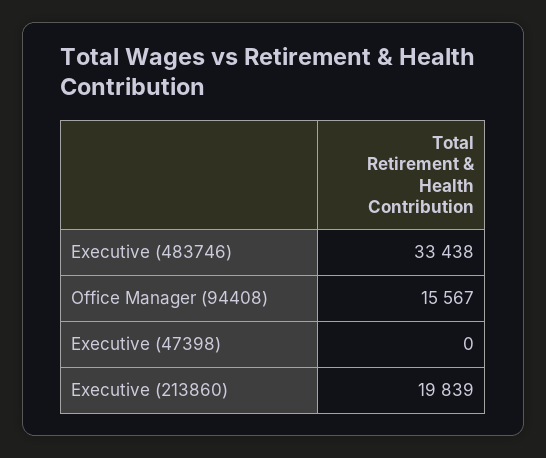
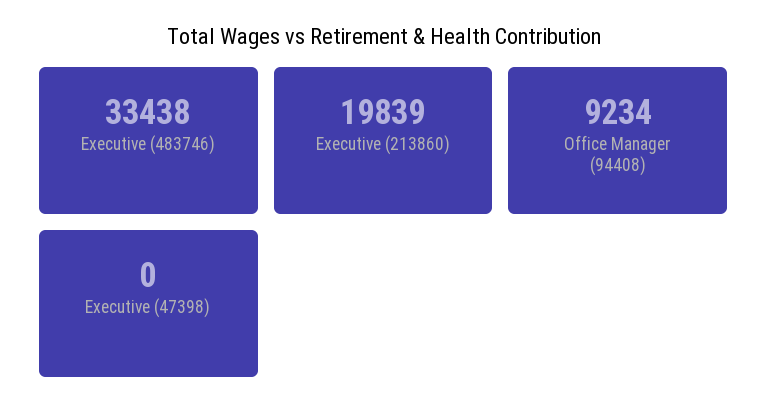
  {
    "Executive (483746)": 33438,
-   "Office Manager (94408)": 15567,
+   "Office Manager (94408)": 9234,
    "Executive (47398)": 0,
    "Executive (213860)": 19839
  }

